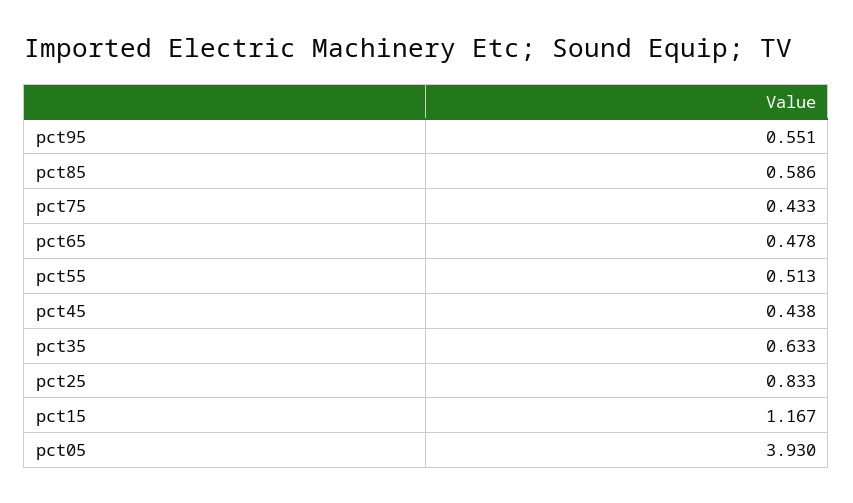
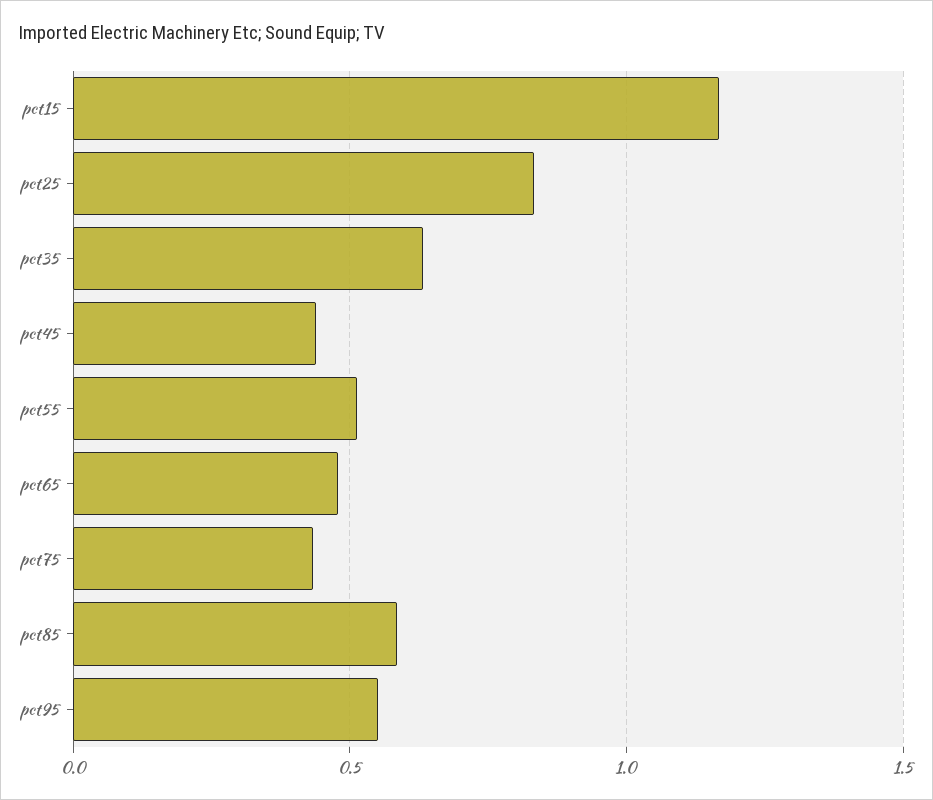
  {
    "pct95": 0.551,
    "pct85": 0.586,
    "pct75": 0.433,
    "pct65": 0.478,
    "pct55": 0.513,
    "pct45": 0.438,
    "pct35": 0.633,
    "pct25": 0.833,
-   "pct15": 1.167,
+   "pct15": 1.167
-   "pct05": 3.93
  }

